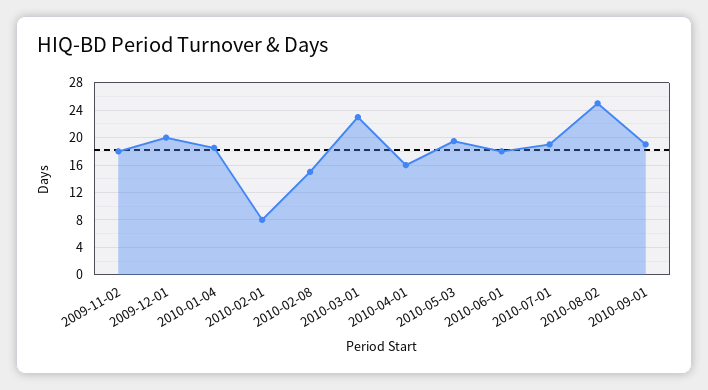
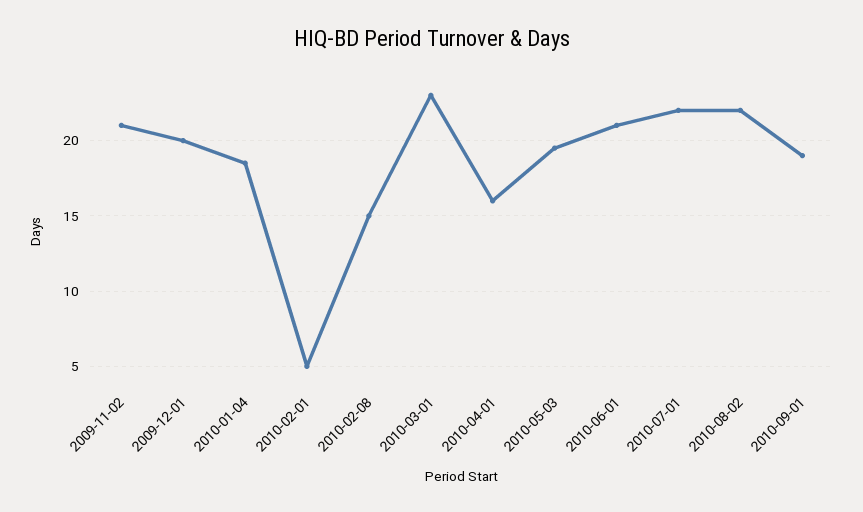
  {
-   "2009-11-02": 18,
+   "2009-11-02": 21,
    "2009-12-01": 20,
    "2010-01-04": 18.5,
-   "2010-02-01": 8,
+   "2010-02-01": 5,
    "2010-02-08": 15,
    "2010-03-01": 23,
    "2010-04-01": 16,
    "2010-05-03": 19.5,
-   "2010-06-01": 18,
+   "2010-06-01": 21,
-   "2010-07-01": 19,
+   "2010-07-01": 22,
-   "2010-08-02": 25,
+   "2010-08-02": 22,
    "2010-09-01": 19
  }

